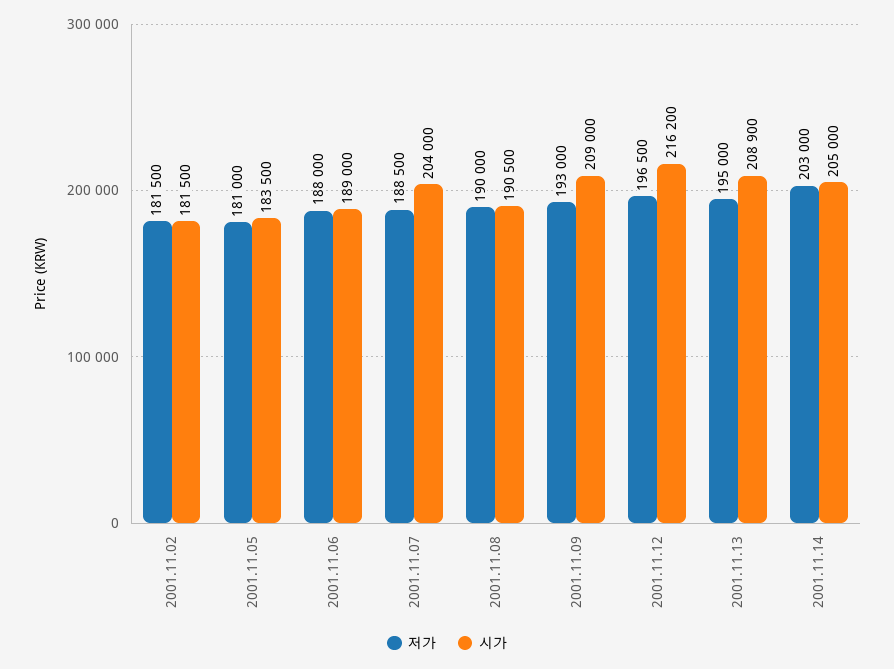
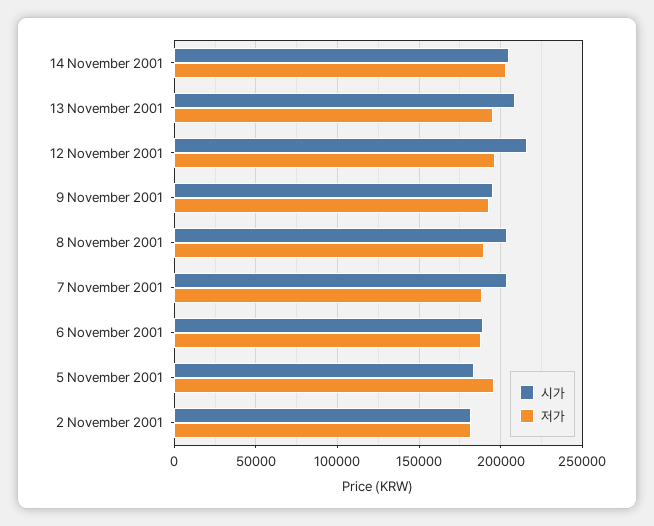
  {
    "저가": {
      "2001.11.02": 181500,
-     "2001.11.05": 181000,
+     "2001.11.05": 195000,
      "2001.11.06": 188000,
      "2001.11.07": 188500,
      "2001.11.08": 190000,
      "2001.11.09": 193000,
      "2001.11.12": 196500,
      "2001.11.13": 195000,
      "2001.11.14": 203000
    },
    "시가": {
      "2001.11.02": 181500,
      "2001.11.05": 183500,
      "2001.11.06": 189000,
      "2001.11.07": 204000,
-     "2001.11.08": 190500,
+     "2001.11.08": 205000,
-     "2001.11.09": 209000,
+     "2001.11.09": 195000,
      "2001.11.12": 216200,
      "2001.11.13": 208900,
      "2001.11.14": 205000
    }
  }

